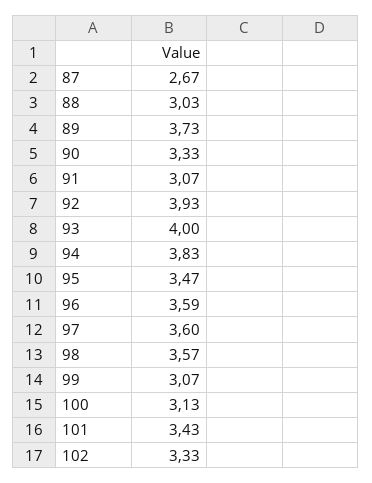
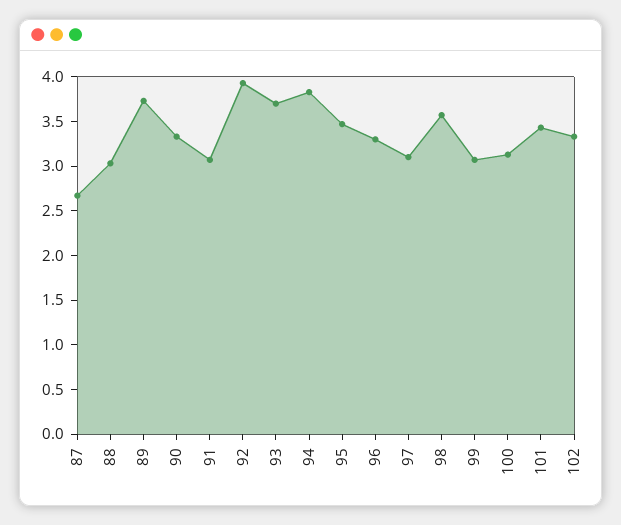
  {
    "87": 2.67,
    "88": 3.03,
    "89": 3.73,
    "90": 3.33,
    "91": 3.07,
    "92": 3.93,
-   "93": 4,
+   "93": 3.7,
    "94": 3.83,
    "95": 3.47,
-   "96": 3.59,
+   "96": 3.3,
-   "97": 3.6,
+   "97": 3.1,
    "98": 3.57,
    "99": 3.07,
    "100": 3.13,
    "101": 3.43,
    "102": 3.33
  }

